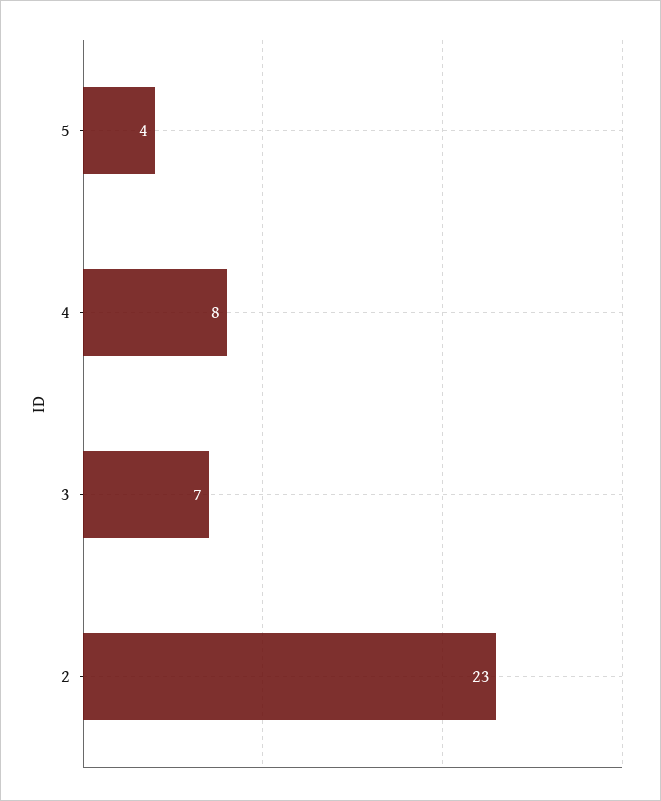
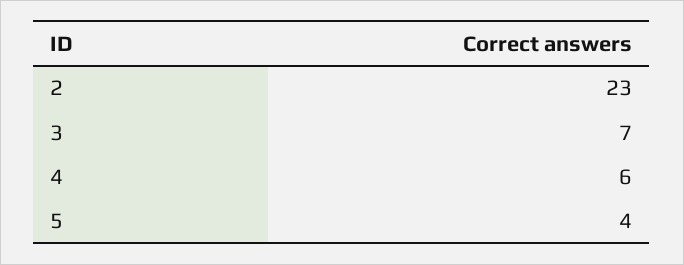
  {
    "5": 4,
-   "4": 8,
+   "4": 6,
    "3": 7,
    "2": 23
  }

